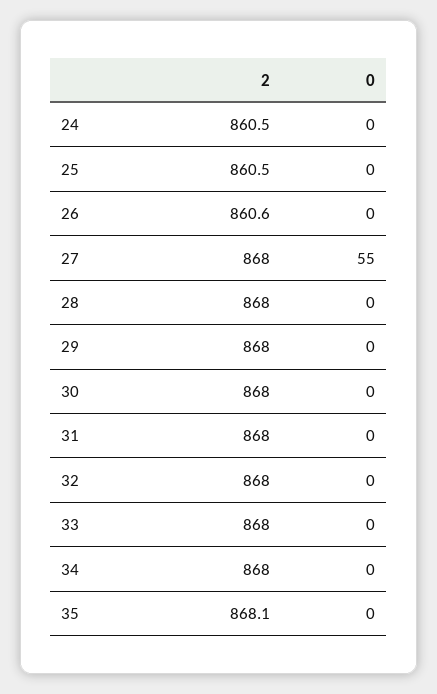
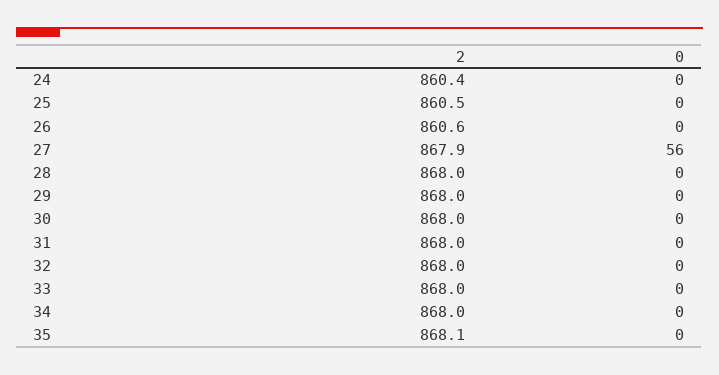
  {
    "2": {
-     "24": 860.5,
+     "24": 860.4,
      "25": 860.5,
      "26": 860.6,
-     "27": 868,
+     "27": 867.9,
      "28": 868,
      "29": 868,
      "30": 868,
      "31": 868,
      "32": 868,
      "33": 868,
      "34": 868,
      "35": 868.1
    },
    "0": {
      "24": 0,
      "25": 0,
      "26": 0,
-     "27": 55,
+     "27": 56,
      "28": 0,
      "29": 0,
      "30": 0,
      "31": 0,
      "32": 0,
      "33": 0,
      "34": 0,
      "35": 0
    }
  }

